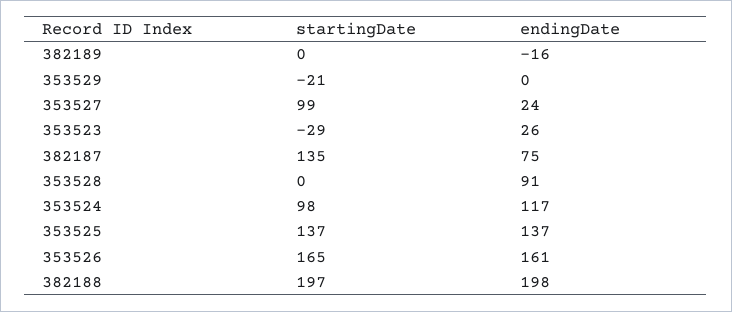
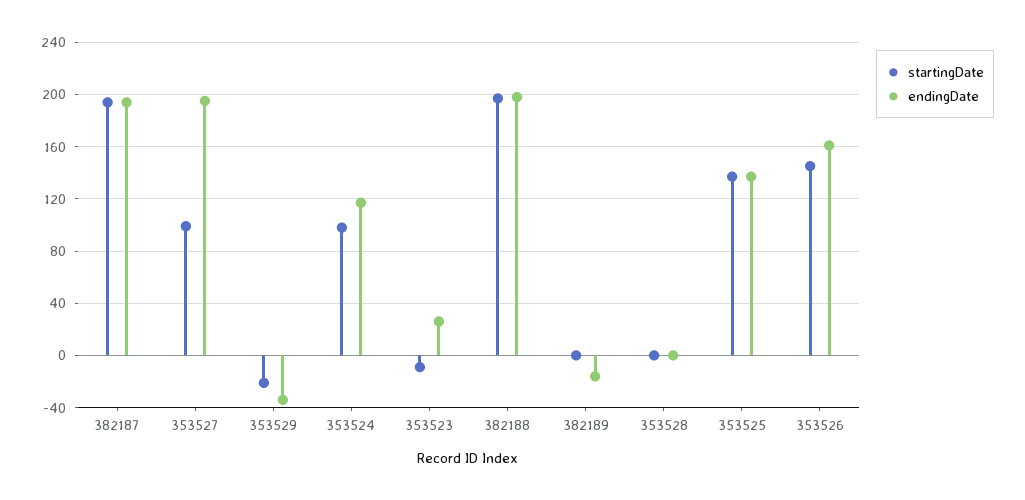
  {
    "startingDate": {
      "382189": 0,
      "353529": -21,
      "353527": 99,
-     "353523": -29,
+     "353523": -10,
-     "382187": 135,
+     "382187": 195,
      "353528": 0,
      "353524": 98,
      "353525": 137,
-     "353526": 165,
+     "353526": 145,
      "382188": 197
    },
    "endingDate": {
      "382189": -16,
-     "353529": 0,
+     "353529": -35,
-     "353527": 24,
+     "353527": 195,
      "353523": 26,
-     "382187": 75,
+     "382187": 195,
-     "353528": 91,
+     "353528": 0,
      "353524": 117,
      "353525": 137,
      "353526": 161,
      "382188": 198
    }
  }

